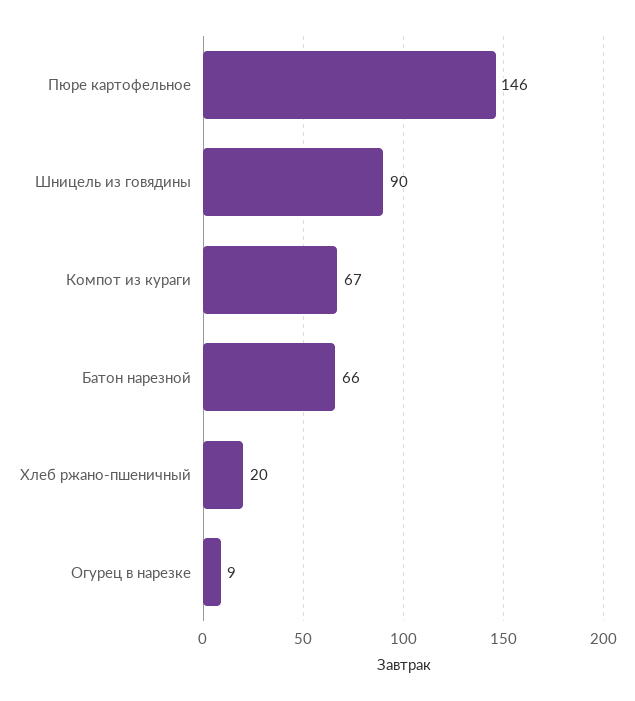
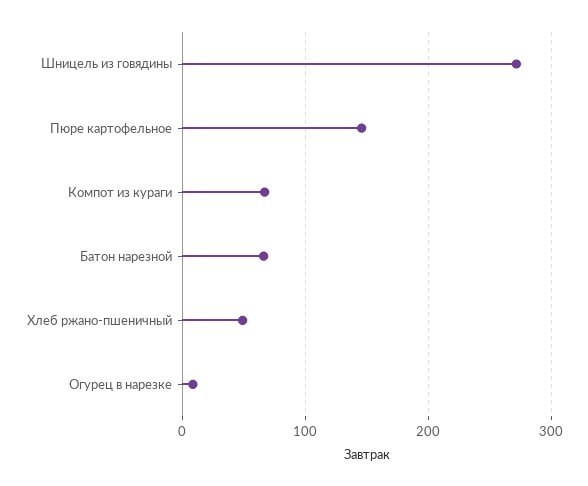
  {
    "Пюре картофельное": 146,
-   "Шницель из говядины": 90,
+   "Шницель из говядины": 270,
    "Компот из кураги": 67,
    "Батон нарезной": 66,
-   "Хлеб ржано-пшеничный": 20,
+   "Хлеб ржано-пшеничный": 50,
    "Огурец в нарезке": 9
  }

